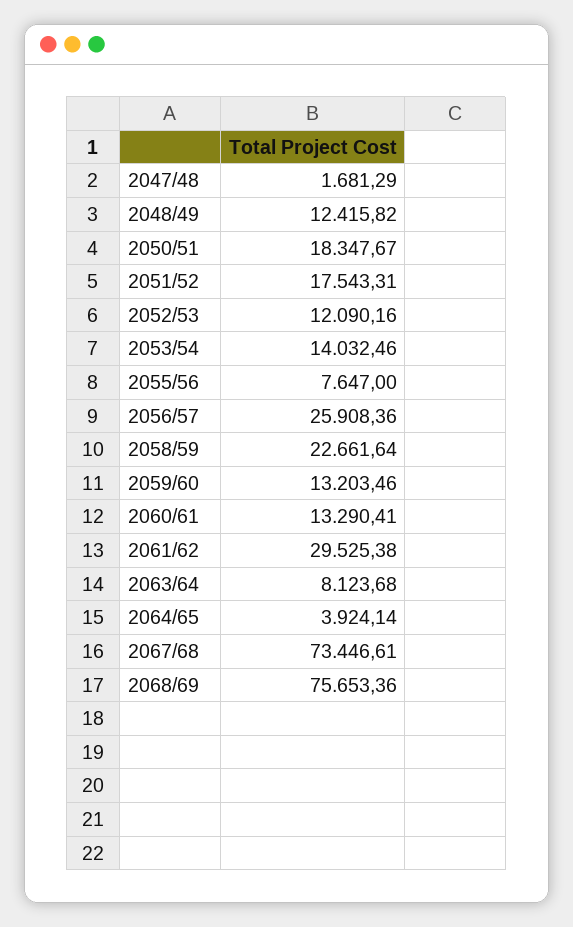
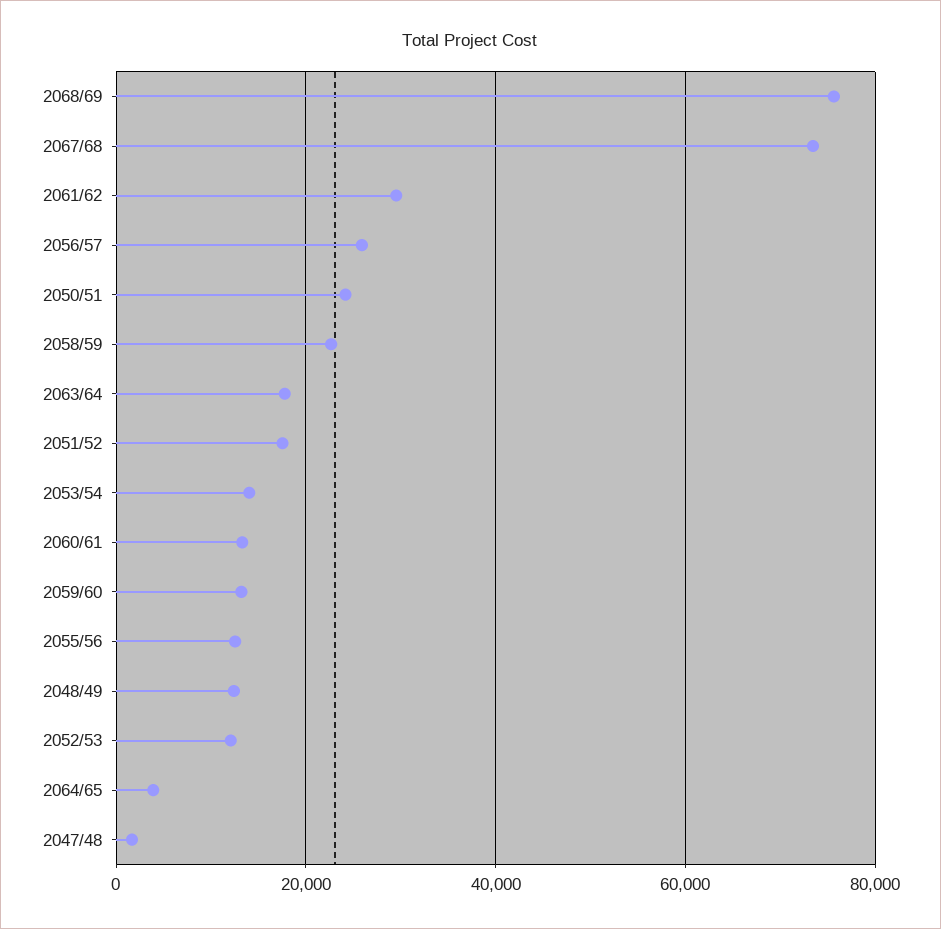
  {
    "2047/48": 1681.29,
    "2048/49": 12415.82,
-   "2050/51": 18347.67,
+   "2050/51": 24000,
    "2051/52": 17543.31,
    "2052/53": 12090.16,
    "2053/54": 14032.46,
-   "2055/56": 7647,
+   "2055/56": 12000,
    "2056/57": 25908.36,
    "2058/59": 22661.64,
    "2059/60": 13203.46,
    "2060/61": 13290.41,
    "2061/62": 29525.38,
-   "2063/64": 8123.68,
+   "2063/64": 18000,
    "2064/65": 3924.14,
    "2067/68": 73446.61,
    "2068/69": 75653.36
  }

